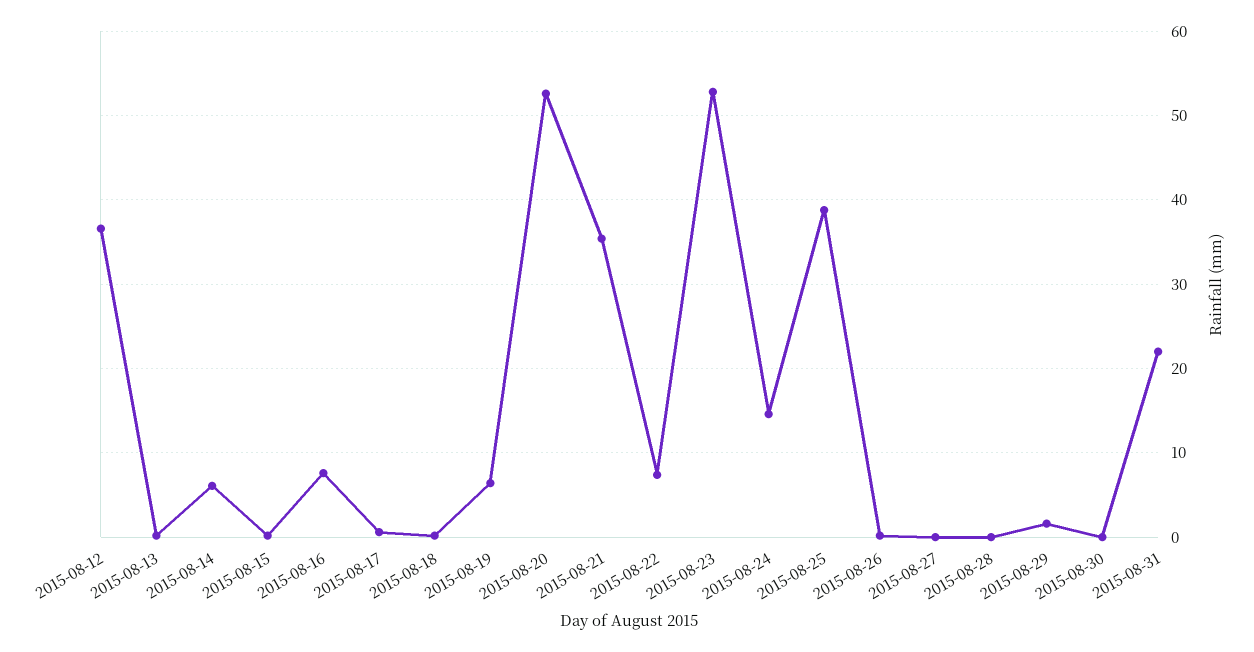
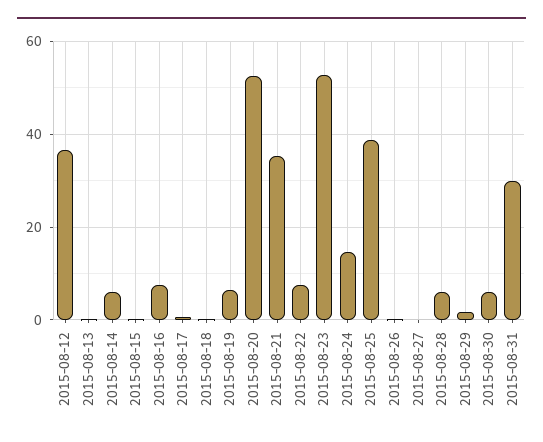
  {
    "2015-08-12": 37,
    "2015-08-13": 0,
    "2015-08-14": 6,
    "2015-08-15": 0,
    "2015-08-16": 8,
    "2015-08-17": 1,
    "2015-08-18": 0,
    "2015-08-19": 6,
    "2015-08-20": 53,
    "2015-08-21": 35,
    "2015-08-22": 7,
    "2015-08-23": 53,
    "2015-08-24": 15,
    "2015-08-25": 39,
    "2015-08-26": 0,
    "2015-08-27": 0,
-   "2015-08-28": 0,
+   "2015-08-28": 6,
    "2015-08-29": 2,
-   "2015-08-30": 0,
+   "2015-08-30": 6,
-   "2015-08-31": 22
+   "2015-08-31": 30
  }

